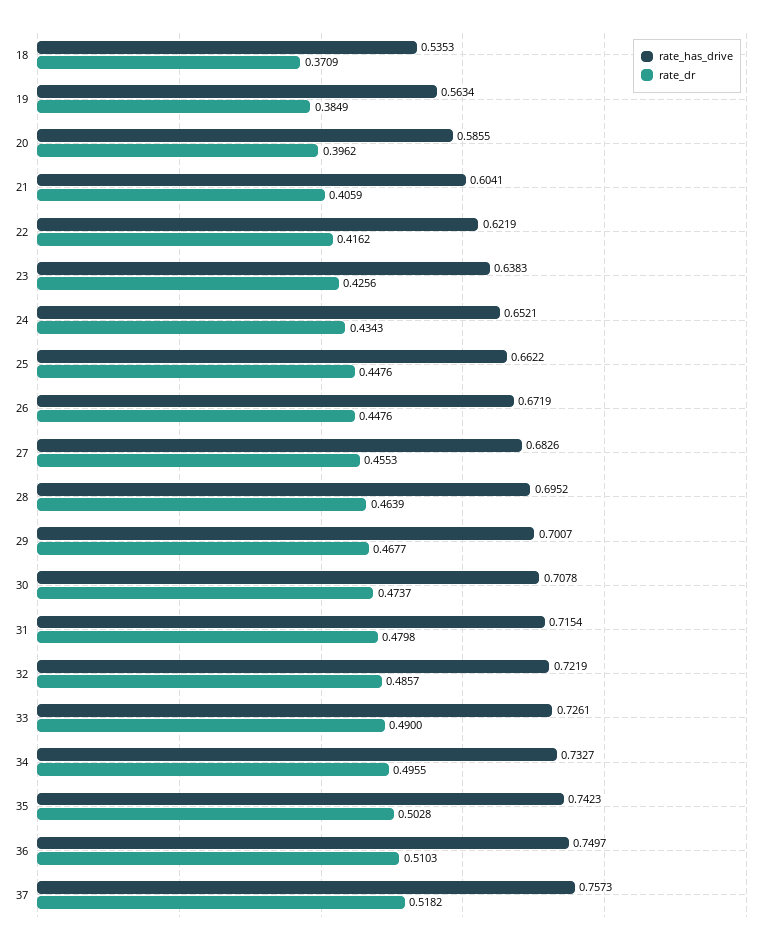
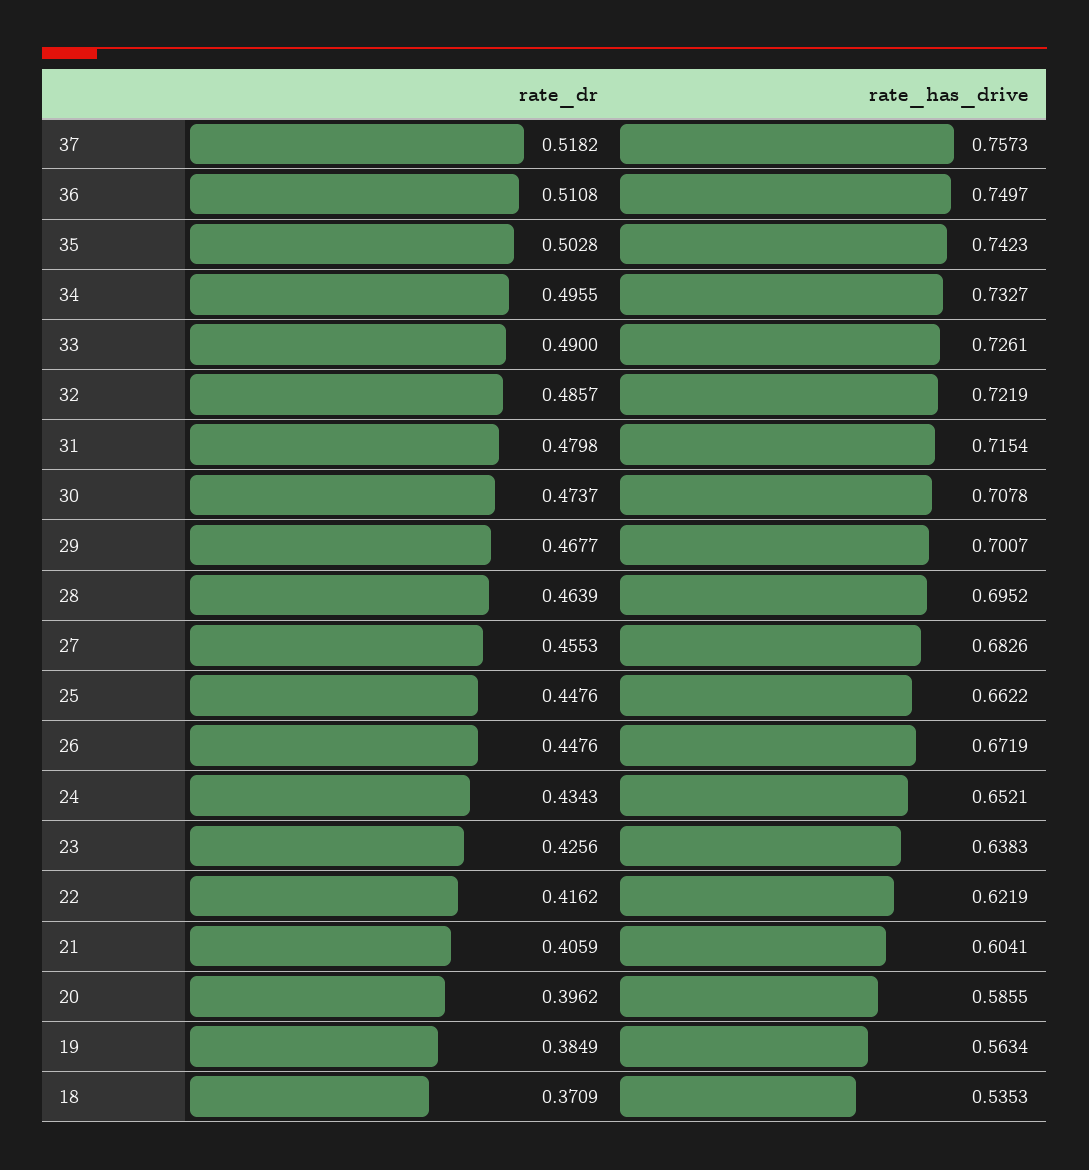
  {
    "rate_has_drive": {
      "18": 0.5353,
      "19": 0.5634,
      "20": 0.5855,
      "21": 0.6041,
      "22": 0.6219,
      "23": 0.6383,
      "24": 0.6521,
      "25": 0.6622,
      "26": 0.6719,
      "27": 0.6826,
      "28": 0.6952,
      "29": 0.7007,
      "30": 0.7078,
      "31": 0.7154,
      "32": 0.7219,
      "33": 0.7261,
      "34": 0.7327,
      "35": 0.7423,
      "36": 0.7497,
      "37": 0.7573
    },
    "rate_dr": {
      "18": 0.3709,
      "19": 0.3849,
      "20": 0.3962,
      "21": 0.4059,
      "22": 0.4162,
      "23": 0.4256,
      "24": 0.4343,
      "25": 0.4476,
      "26": 0.4476,
      "27": 0.4553,
      "28": 0.4639,
      "29": 0.4677,
      "30": 0.4737,
      "31": 0.4798,
      "32": 0.4857,
      "33": 0.49,
      "34": 0.4955,
      "35": 0.5028,
-     "36": 0.5103,
+     "36": 0.5108,
      "37": 0.5182
    }
  }

